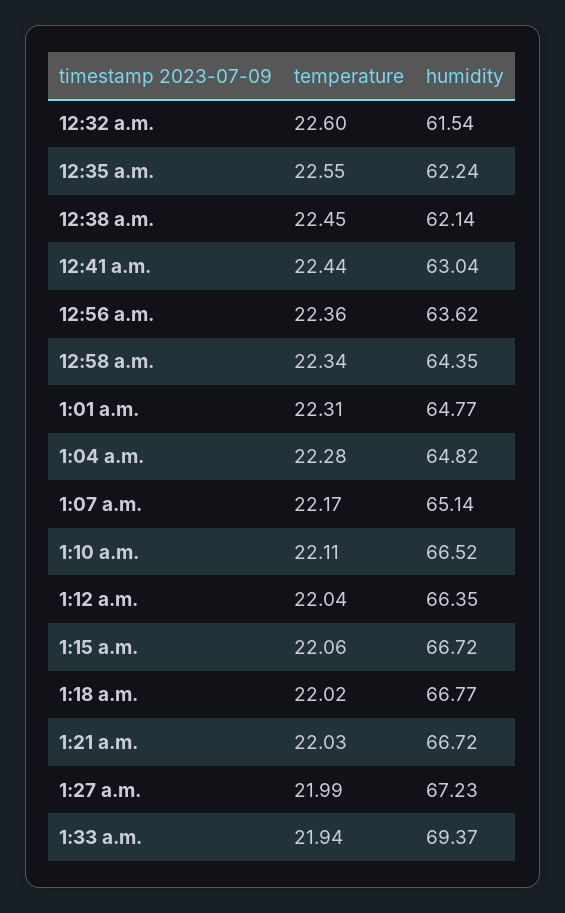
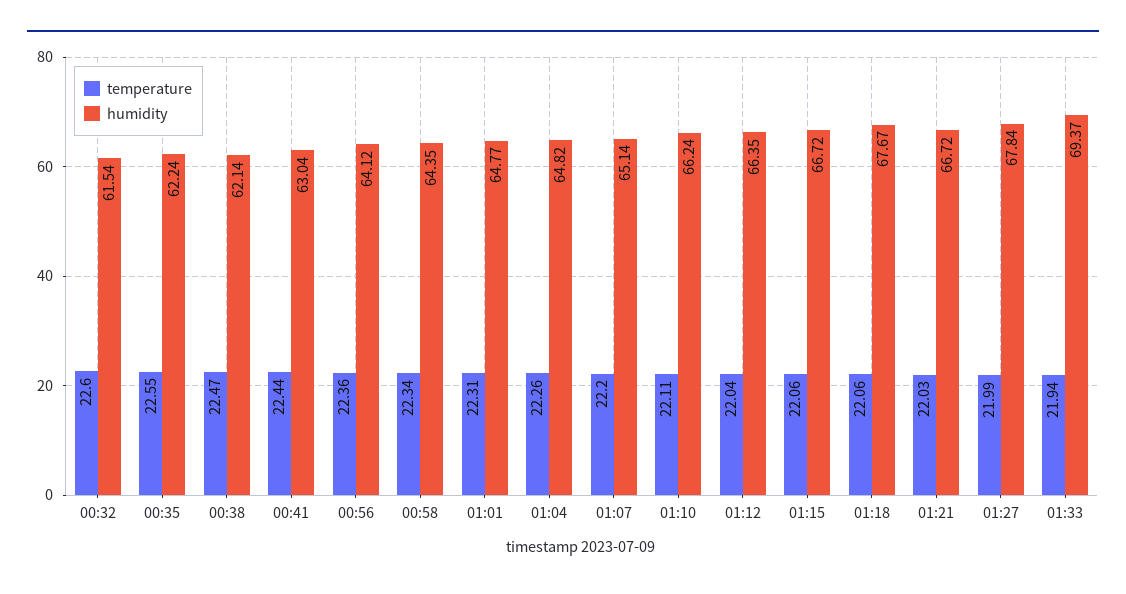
  {
    "temperature": {
      "12:32 a.m.": 22.6,
      "12:35 a.m.": 22.55,
-     "12:38 a.m.": 22.45,
+     "12:38 a.m.": 22.47,
      "12:41 a.m.": 22.44,
      "12:56 a.m.": 22.36,
      "12:58 a.m.": 22.34,
      "1:01 a.m.": 22.31,
-     "1:04 a.m.": 22.28,
+     "1:04 a.m.": 22.26,
-     "1:07 a.m.": 22.17,
+     "1:07 a.m.": 22.2,
      "1:10 a.m.": 22.11,
      "1:12 a.m.": 22.04,
      "1:15 a.m.": 22.06,
-     "1:18 a.m.": 22.02,
+     "1:18 a.m.": 22.06,
      "1:21 a.m.": 22.03,
      "1:27 a.m.": 21.99,
      "1:33 a.m.": 21.94
    },
    "humidity": {
      "12:32 a.m.": 61.54,
      "12:35 a.m.": 62.24,
      "12:38 a.m.": 62.14,
      "12:41 a.m.": 63.04,
-     "12:56 a.m.": 63.62,
+     "12:56 a.m.": 64.12,
      "12:58 a.m.": 64.35,
      "1:01 a.m.": 64.77,
      "1:04 a.m.": 64.82,
      "1:07 a.m.": 65.14,
-     "1:10 a.m.": 66.52,
+     "1:10 a.m.": 66.24,
      "1:12 a.m.": 66.35,
      "1:15 a.m.": 66.72,
-     "1:18 a.m.": 66.77,
+     "1:18 a.m.": 67.67,
      "1:21 a.m.": 66.72,
-     "1:27 a.m.": 67.23,
+     "1:27 a.m.": 67.84,
      "1:33 a.m.": 69.37
    }
  }

